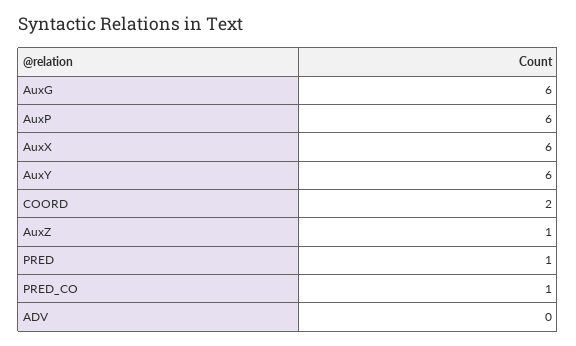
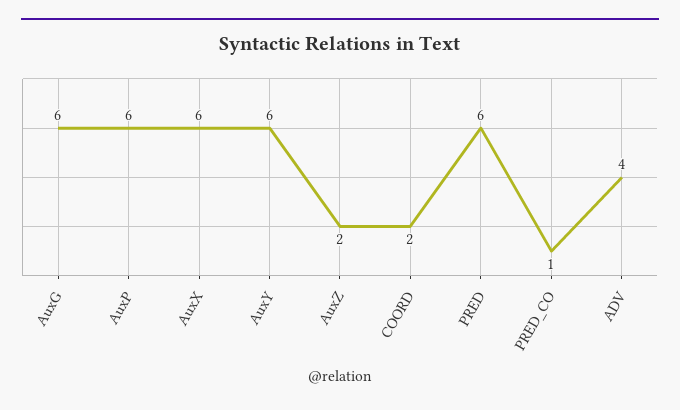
  {
    "AuxG": 6,
    "AuxP": 6,
    "AuxX": 6,
    "AuxY": 6,
    "COORD": 2,
-   "AuxZ": 1,
+   "AuxZ": 2,
-   "PRED": 1,
+   "PRED": 6,
    "PRED_CO": 1,
-   "ADV": 0
+   "ADV": 4
  }

